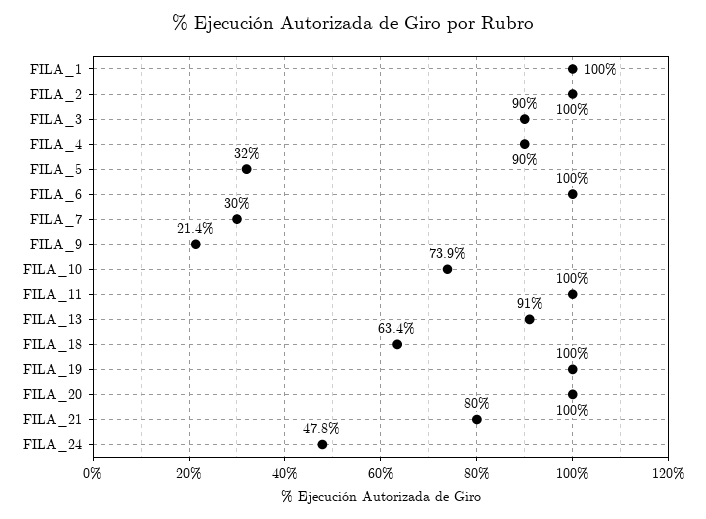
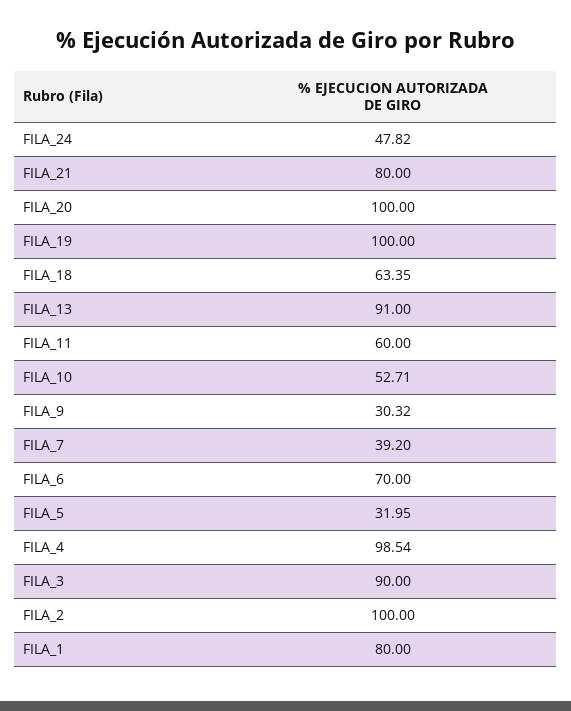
  {
-   "FILA_1": 100,
+   "FILA_1": 80,
    "FILA_2": 100,
    "FILA_3": 90,
-   "FILA_4": 90,
+   "FILA_4": 98.54,
    "FILA_5": 31.95,
-   "FILA_6": 100,
+   "FILA_6": 70,
-   "FILA_7": 30,
+   "FILA_7": 39.2,
-   "FILA_9": 21.4,
+   "FILA_9": 30.32,
-   "FILA_10": 73.9,
+   "FILA_10": 52.71,
-   "FILA_11": 100,
+   "FILA_11": 60,
    "FILA_13": 91,
    "FILA_18": 63.35,
    "FILA_19": 100,
    "FILA_20": 100,
    "FILA_21": 80,
    "FILA_24": 47.82
  }

